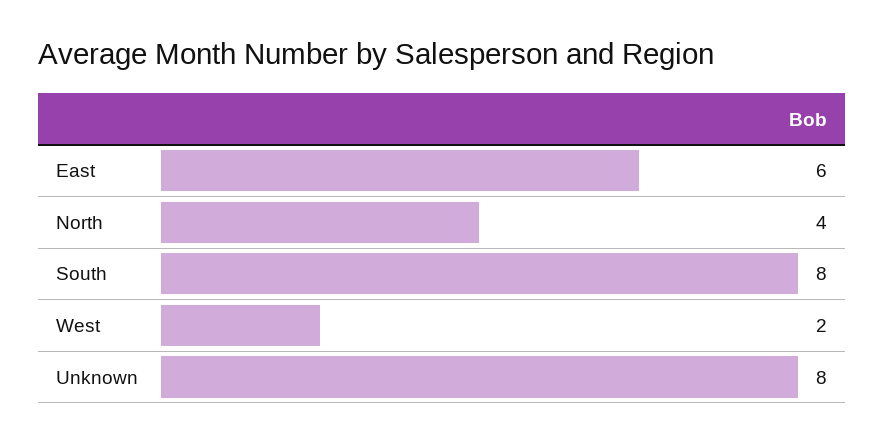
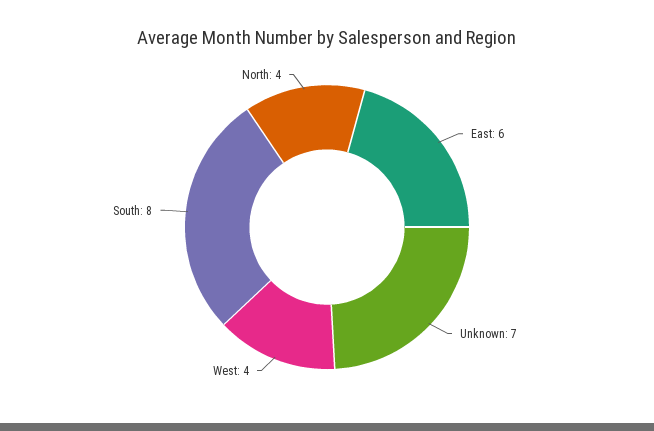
  {
    "East": 6,
    "North": 4,
    "South": 8,
-   "West": 2,
+   "West": 4,
-   "Unknown": 8
+   "Unknown": 7
  }

